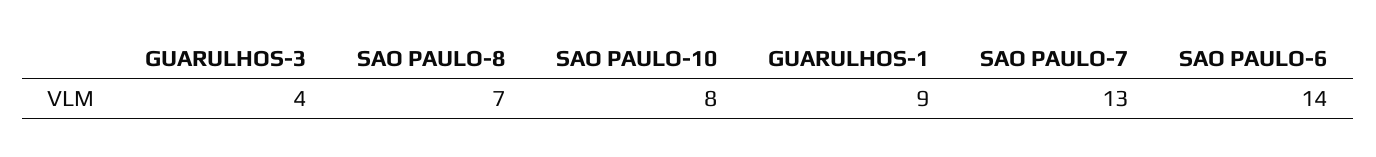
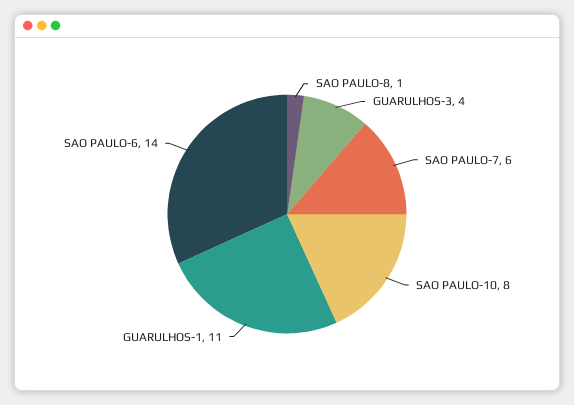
  {
    "GUARULHOS-3": 4,
-   "SAO PAULO-8": 7,
+   "SAO PAULO-8": 1,
    "SAO PAULO-10": 8,
-   "GUARULHOS-1": 9,
+   "GUARULHOS-1": 11,
-   "SAO PAULO-7": 13,
+   "SAO PAULO-7": 6,
    "SAO PAULO-6": 14
  }

